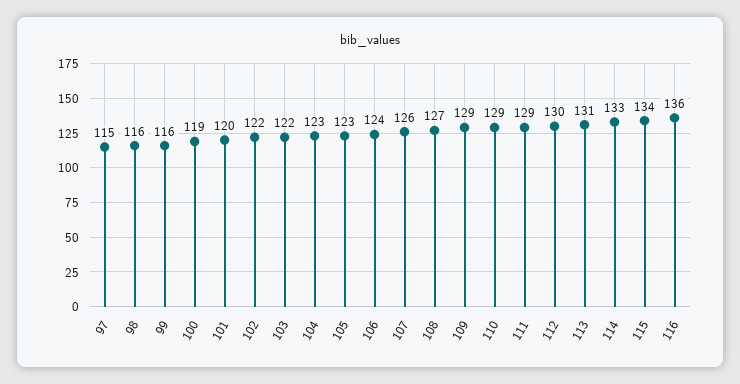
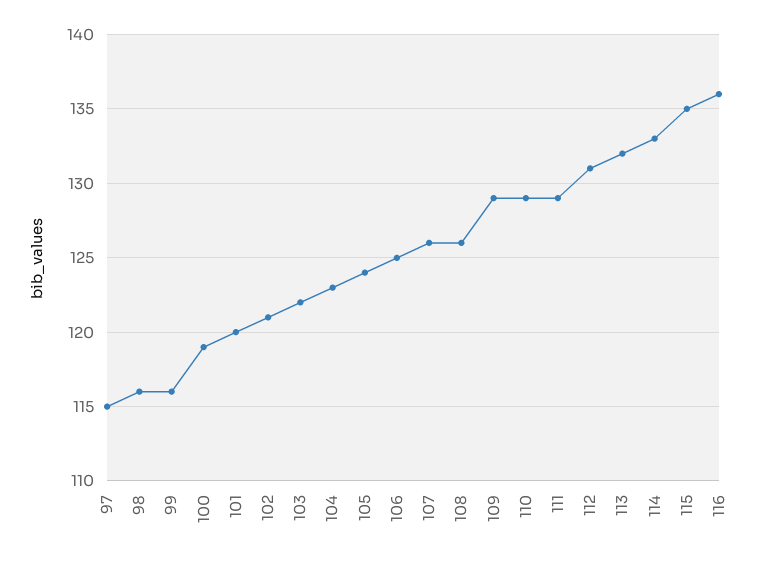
  {
    "97": 115,
    "98": 116,
    "99": 116,
    "100": 119,
    "101": 120,
-   "102": 122,
+   "102": 121,
    "103": 122,
    "104": 123,
-   "105": 123,
+   "105": 124,
-   "106": 124,
+   "106": 125,
    "107": 126,
-   "108": 127,
+   "108": 126,
    "109": 129,
    "110": 129,
    "111": 129,
-   "112": 130,
+   "112": 131,
-   "113": 131,
+   "113": 132,
    "114": 133,
-   "115": 134,
+   "115": 135,
    "116": 136
  }

